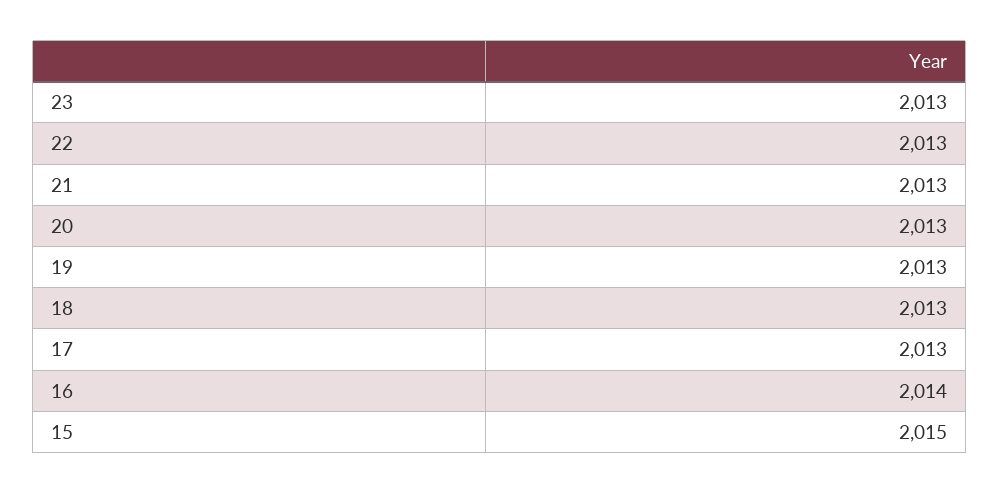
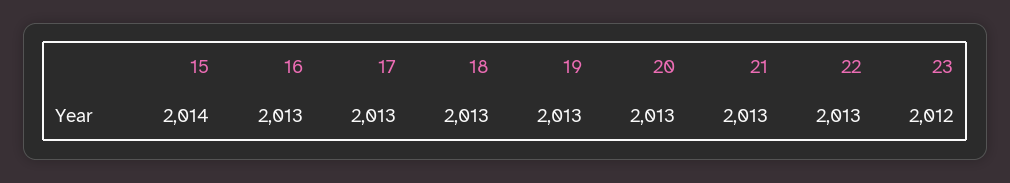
  {
-   "23": 2013,
+   "23": 2012,
    "22": 2013,
    "21": 2013,
    "20": 2013,
    "19": 2013,
    "18": 2013,
    "17": 2013,
-   "16": 2014,
+   "16": 2013,
-   "15": 2015
+   "15": 2014
  }

